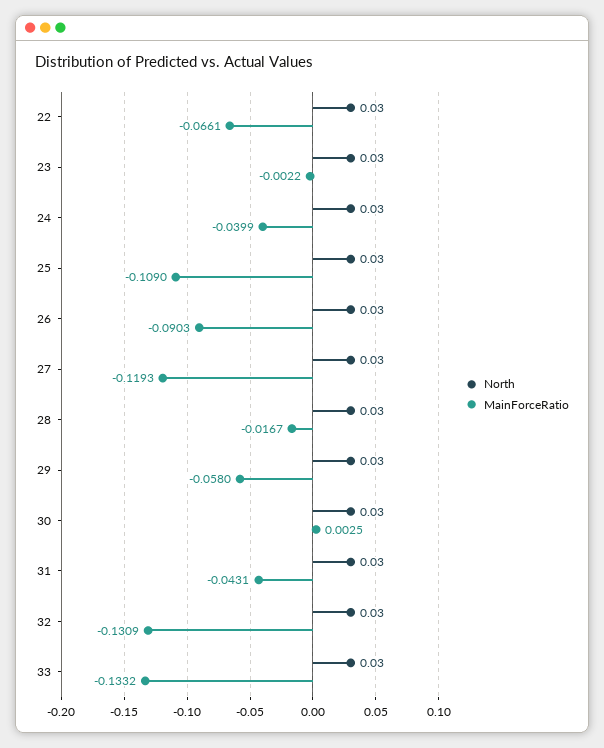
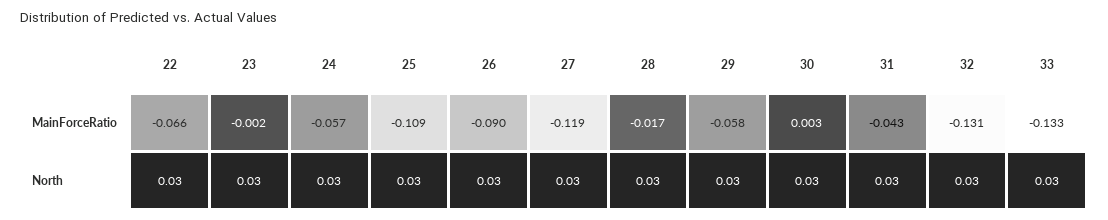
  {
    "North": {
      "22": 0.03,
      "23": 0.03,
      "24": 0.03,
      "25": 0.03,
      "26": 0.03,
      "27": 0.03,
      "28": 0.03,
      "29": 0.03,
      "30": 0.03,
      "31": 0.03,
      "32": 0.03,
      "33": 0.03
    },
    "MainForceRatio": {
      "22": -0.0661,
      "23": -0.0022,
-     "24": -0.0399,
+     "24": -0.057,
      "25": -0.109,
      "26": -0.0903,
      "27": -0.1193,
      "28": -0.0167,
      "29": -0.058,
      "30": 0.0025,
      "31": -0.0431,
      "32": -0.1309,
      "33": -0.1332
    }
  }

